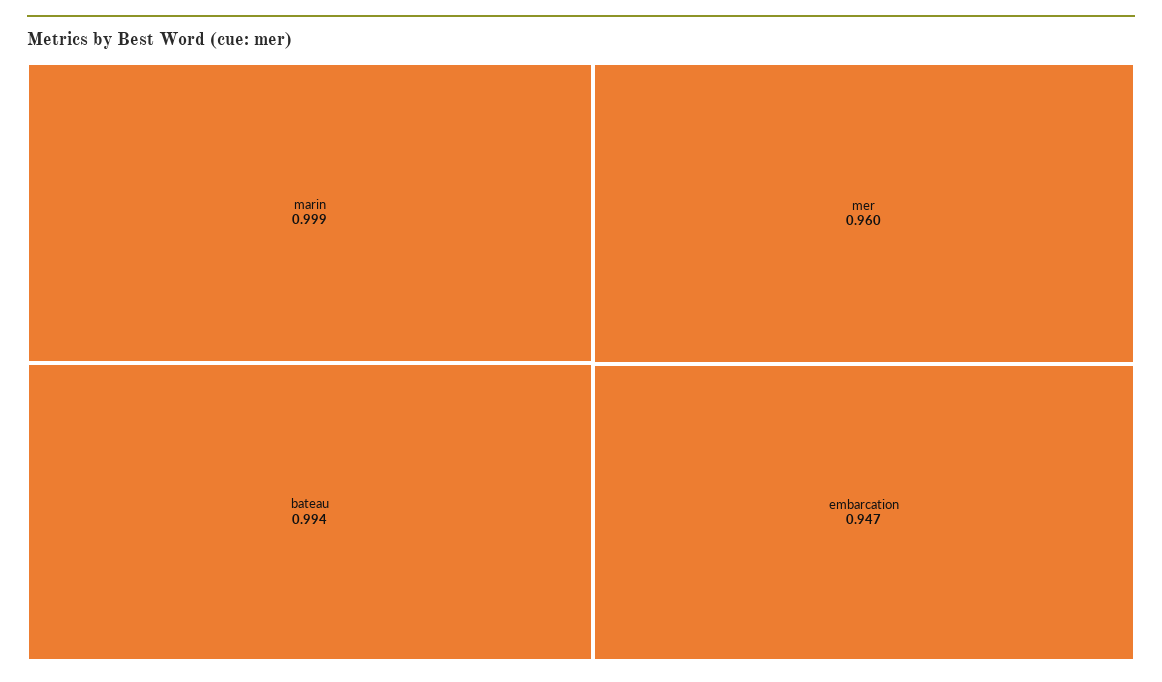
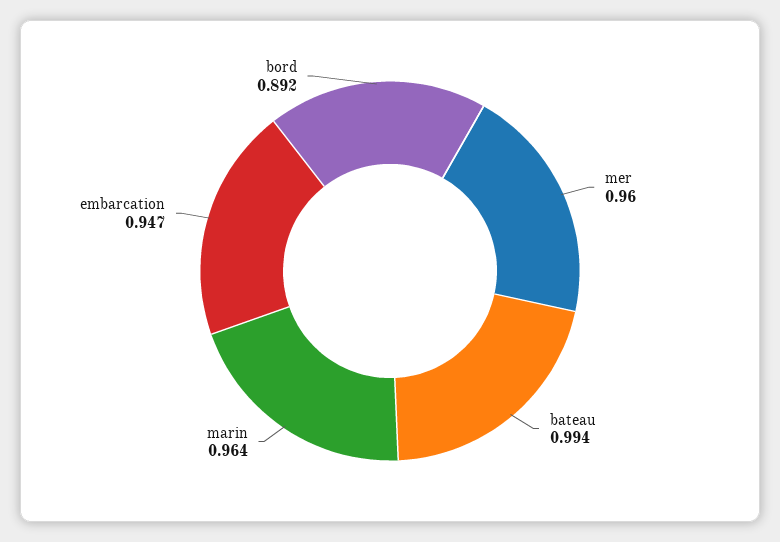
  {
-   "marin": 0.999,
+   "marin": 0.964,
    "bateau": 0.994,
    "mer": 0.96,
-   "embarcation": 0.947
+   "embarcation": 0.947,
+   "bord": 0.892
  }

